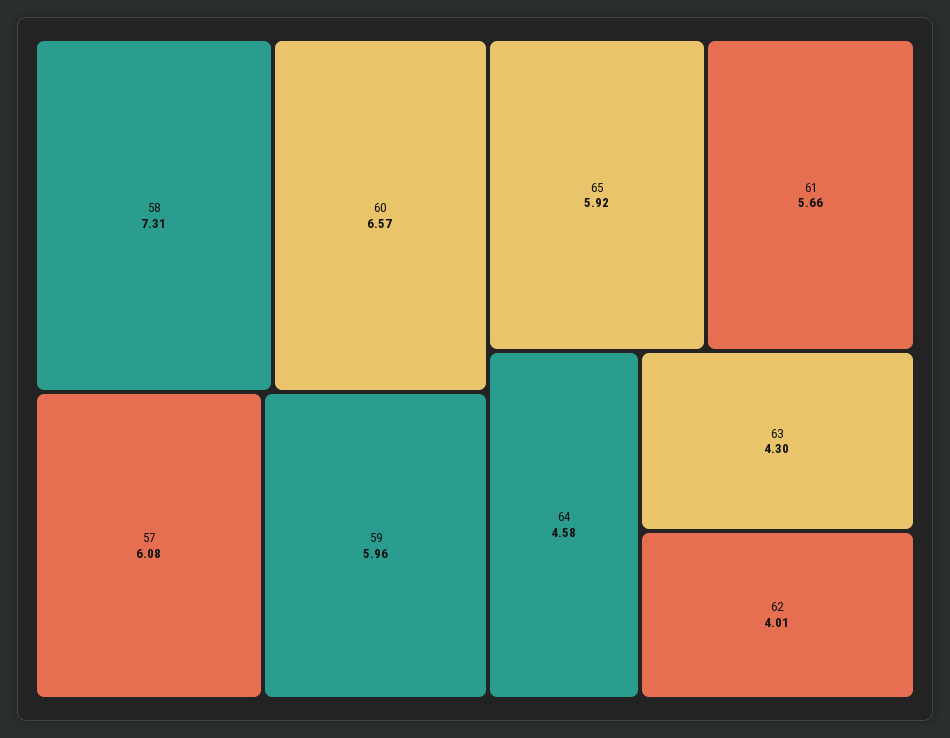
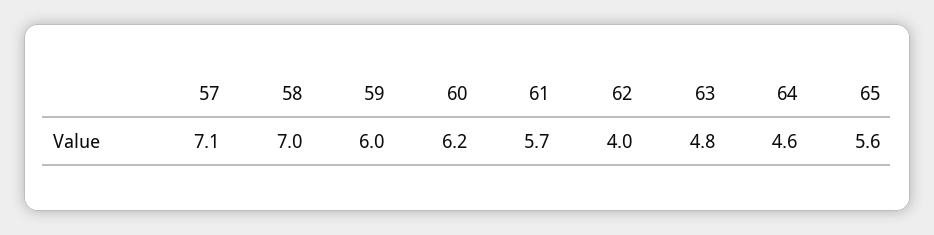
  {
-   "58": 7.31,
+   "58": 7,
-   "60": 6.57,
+   "60": 6.2,
-   "57": 6.08,
+   "57": 7.1,
    "59": 5.96,
-   "65": 5.92,
+   "65": 5.6,
    "61": 5.66,
    "64": 4.58,
-   "63": 4.3,
+   "63": 4.8,
    "62": 4.01
  }

